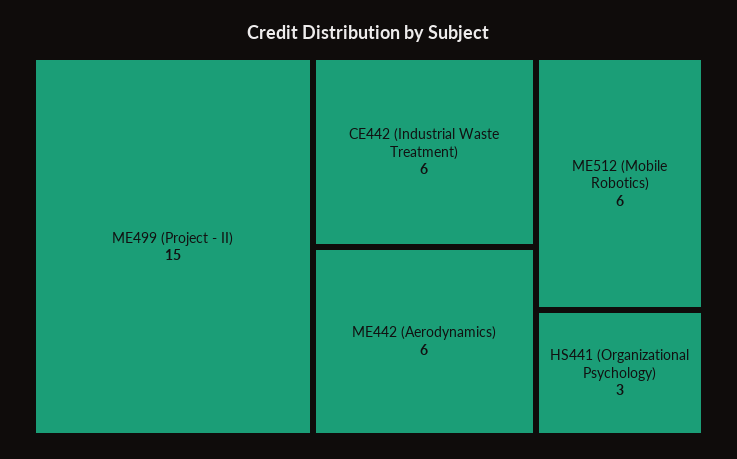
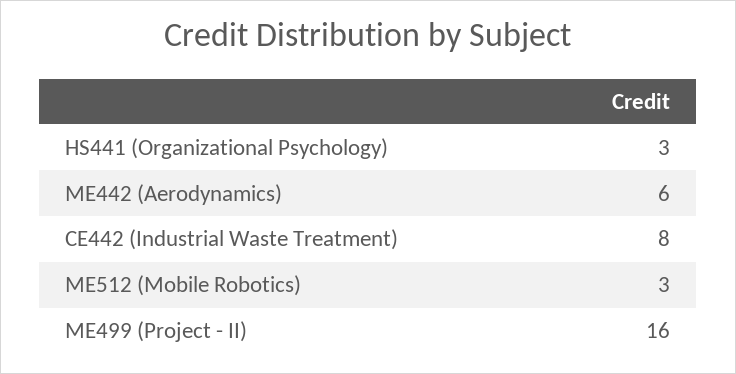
  {
-   "ME499 (Project - II)": 15,
+   "ME499 (Project - II)": 16,
-   "CE442 (Industrial Waste Treatment)": 6,
+   "CE442 (Industrial Waste Treatment)": 8,
    "ME442 (Aerodynamics)": 6,
-   "ME512 (Mobile Robotics)": 6,
+   "ME512 (Mobile Robotics)": 3,
    "HS441 (Organizational Psychology)": 3
  }

